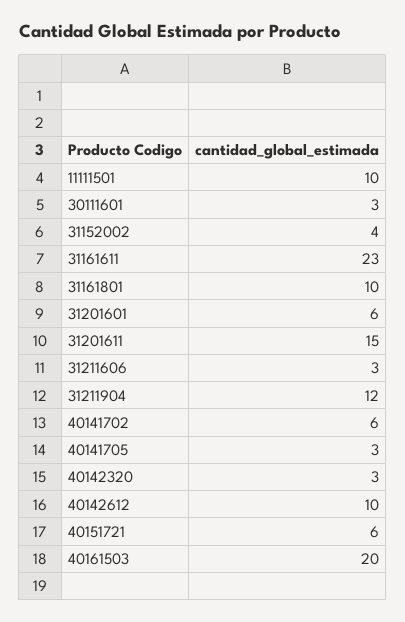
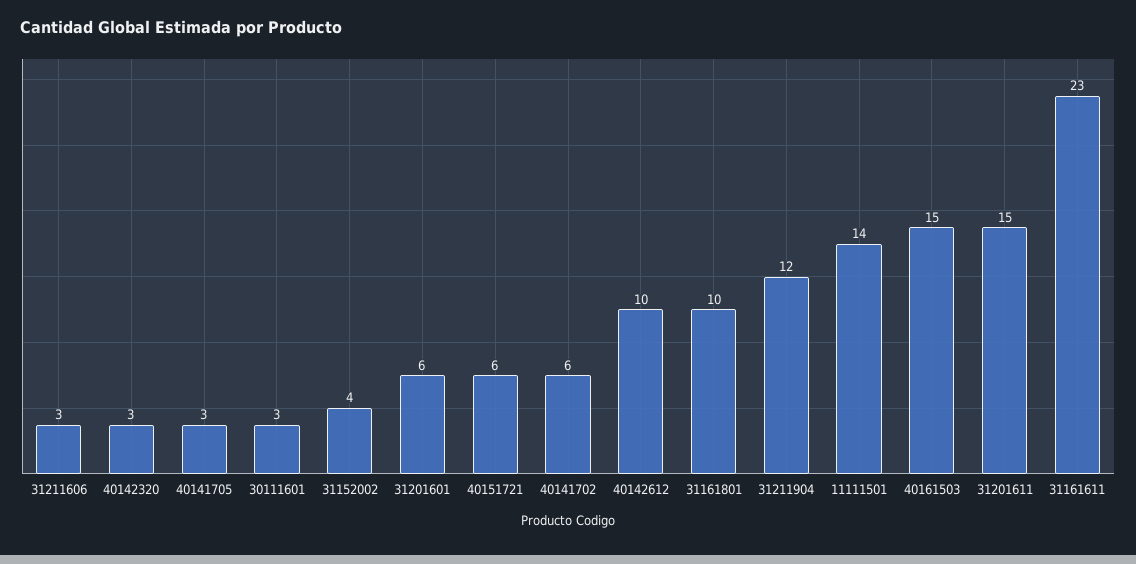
  {
-   "11111501": 10,
+   "11111501": 14,
    "30111601": 3,
    "31152002": 4,
    "31161611": 23,
    "31161801": 10,
    "31201601": 6,
    "31201611": 15,
    "31211606": 3,
    "31211904": 12,
    "40141702": 6,
    "40141705": 3,
    "40142320": 3,
    "40142612": 10,
    "40151721": 6,
-   "40161503": 20
+   "40161503": 15
  }

